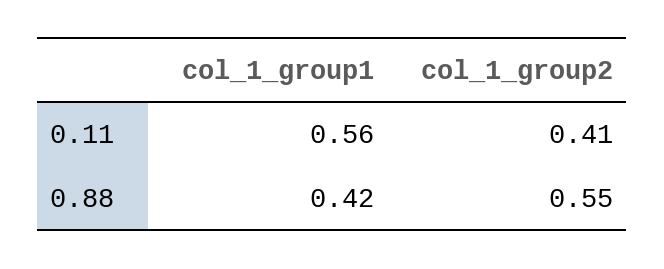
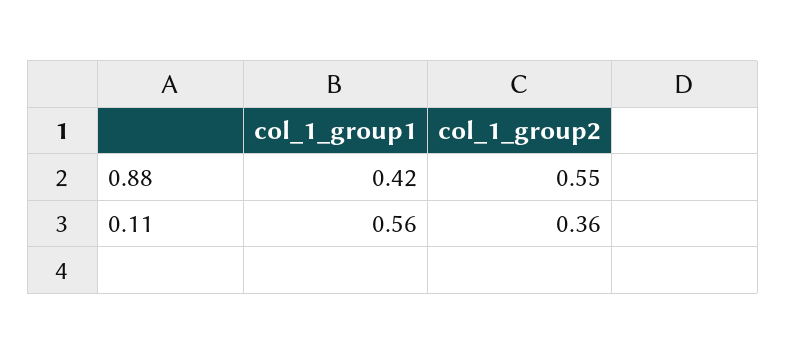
  {
    "col_1_group1": {
      "0.11": 0.56,
      "0.88": 0.42
    },
    "col_1_group2": {
-     "0.11": 0.41,
+     "0.11": 0.36,
      "0.88": 0.55
    }
  }

